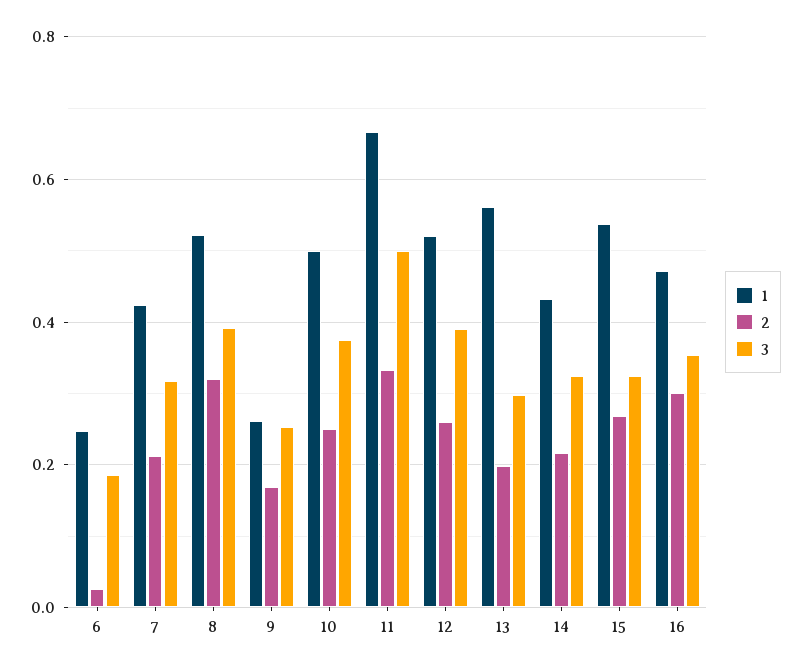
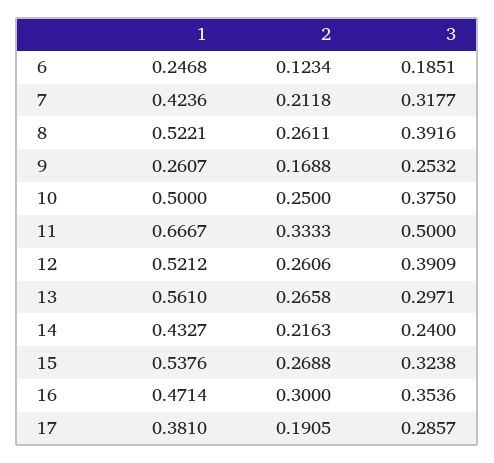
  {
    "1": {
      "6": 0.2468,
      "7": 0.4236,
      "8": 0.5221,
      "9": 0.2607,
      "10": 0.5,
      "11": 0.6667,
      "12": 0.5212,
      "13": 0.561,
      "14": 0.4327,
      "15": 0.5376,
-     "16": 0.4714
+     "16": 0.4714,
+     "17": 0.381
    },
    "2": {
-     "6": 0.02,
+     "6": 0.1234,
      "7": 0.2118,
-     "8": 0.32,
+     "8": 0.2611,
      "9": 0.1688,
      "10": 0.25,
      "11": 0.3333,
      "12": 0.2606,
-     "13": 0.2,
+     "13": 0.2658,
      "14": 0.2163,
      "15": 0.2688,
-     "16": 0.3
+     "16": 0.3,
+     "17": 0.1905
    },
    "3": {
      "6": 0.1851,
      "7": 0.3177,
      "8": 0.3916,
      "9": 0.2532,
      "10": 0.375,
      "11": 0.5,
      "12": 0.3909,
      "13": 0.2971,
-     "14": 0.32,
+     "14": 0.24,
      "15": 0.3238,
-     "16": 0.3536
+     "16": 0.3536,
+     "17": 0.2857
    }
  }

